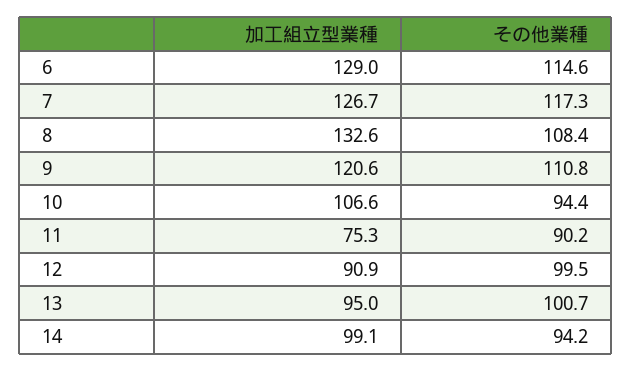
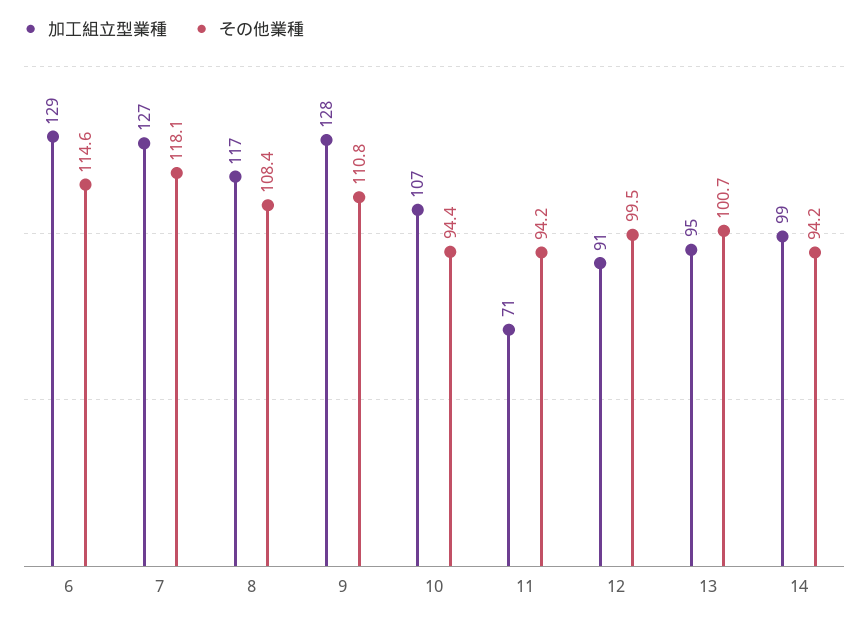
  {
    "加工組立型業種": {
      "6": 129,
      "7": 126.7,
-     "8": 132.6,
+     "8": 117,
-     "9": 120.6,
+     "9": 128,
      "10": 106.6,
-     "11": 75.3,
+     "11": 71,
      "12": 90.9,
      "13": 95,
      "14": 99.1
    },
    "その他業種": {
      "6": 114.6,
-     "7": 117.3,
+     "7": 118.1,
      "8": 108.4,
      "9": 110.8,
      "10": 94.4,
-     "11": 90.2,
+     "11": 94.2,
      "12": 99.5,
      "13": 100.7,
      "14": 94.2
    }
  }

